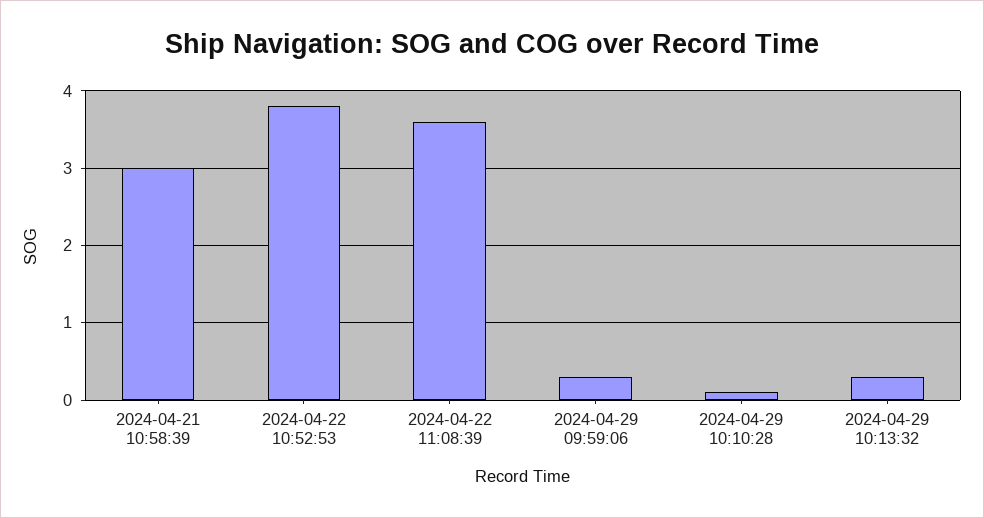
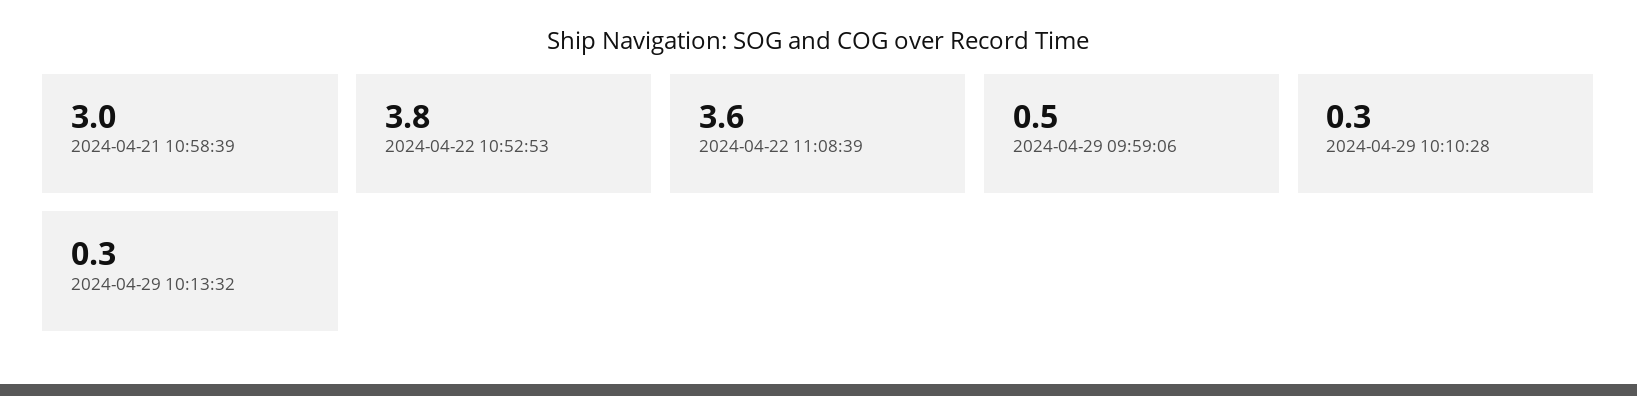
  {
    "2024-04-21 10:58:39": 3,
    "2024-04-22 10:52:53": 3.8,
    "2024-04-22 11:08:39": 3.6,
-   "2024-04-29 09:59:06": 0.3,
+   "2024-04-29 09:59:06": 0.5,
-   "2024-04-29 10:10:28": 0.1,
+   "2024-04-29 10:10:28": 0.3,
    "2024-04-29 10:13:32": 0.3
  }

